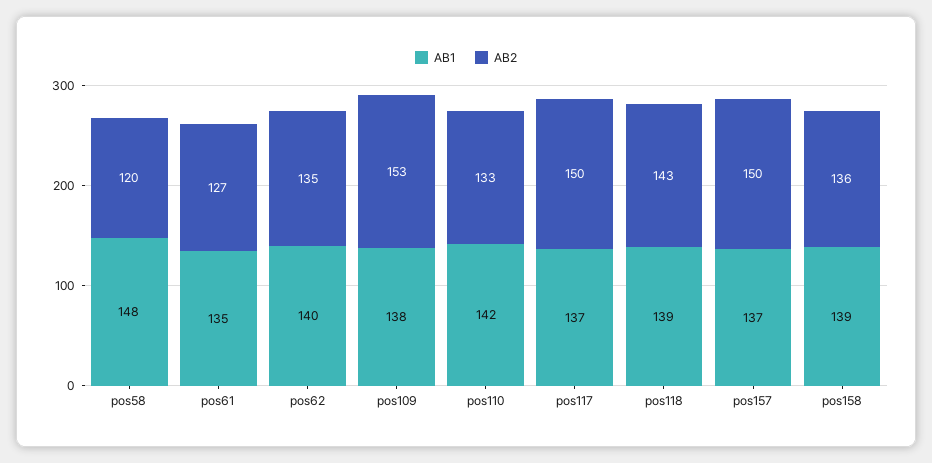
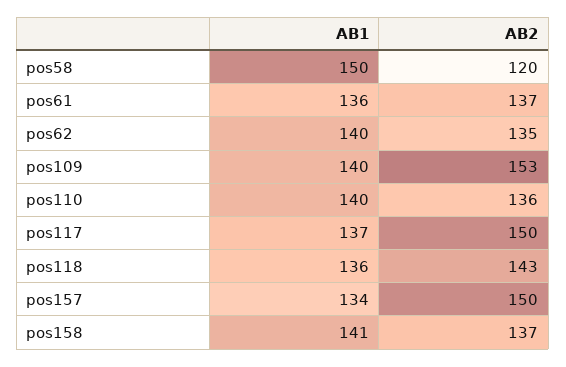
  {
    "AB1": {
-     "pos58": 148,
+     "pos58": 150,
-     "pos61": 135,
+     "pos61": 136,
      "pos62": 140,
-     "pos109": 138,
+     "pos109": 140,
-     "pos110": 142,
+     "pos110": 140,
      "pos117": 137,
-     "pos118": 139,
+     "pos118": 136,
-     "pos157": 137,
+     "pos157": 134,
-     "pos158": 139
+     "pos158": 141
    },
    "AB2": {
      "pos58": 120,
-     "pos61": 127,
+     "pos61": 137,
      "pos62": 135,
      "pos109": 153,
-     "pos110": 133,
+     "pos110": 136,
      "pos117": 150,
      "pos118": 143,
      "pos157": 150,
-     "pos158": 136
+     "pos158": 137
    }
  }

